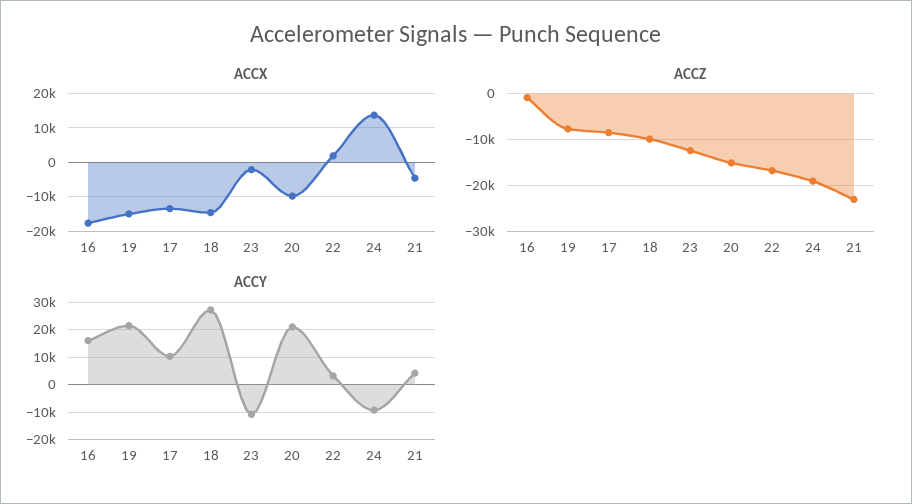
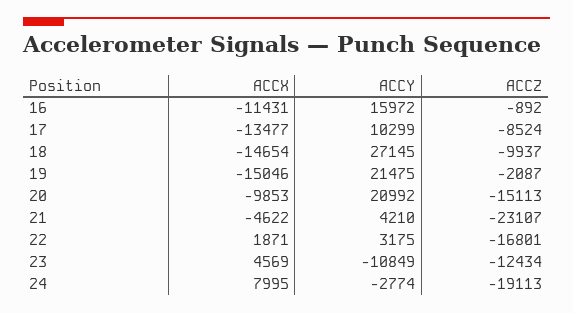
  {
    "ACCX": {
-     "16": -18000,
+     "16": -11431,
      "19": -15046,
      "17": -13477,
      "18": -14654,
-     "23": -2000,
+     "23": 4569,
      "20": -9853,
      "22": 1871,
-     "24": 14000,
+     "24": 7995,
      "21": -4622
    },
    "ACCZ": {
      "16": -892,
-     "19": -8000,
+     "19": -2087,
      "17": -8524,
      "18": -9937,
      "23": -12434,
      "20": -15113,
      "22": -16801,
      "24": -19113,
      "21": -23107
    },
    "ACCY": {
      "16": 15972,
      "19": 21475,
      "17": 10299,
      "18": 27145,
      "23": -10849,
      "20": 20992,
      "22": 3175,
-     "24": -10000,
+     "24": -2774,
      "21": 4210
    }
  }

